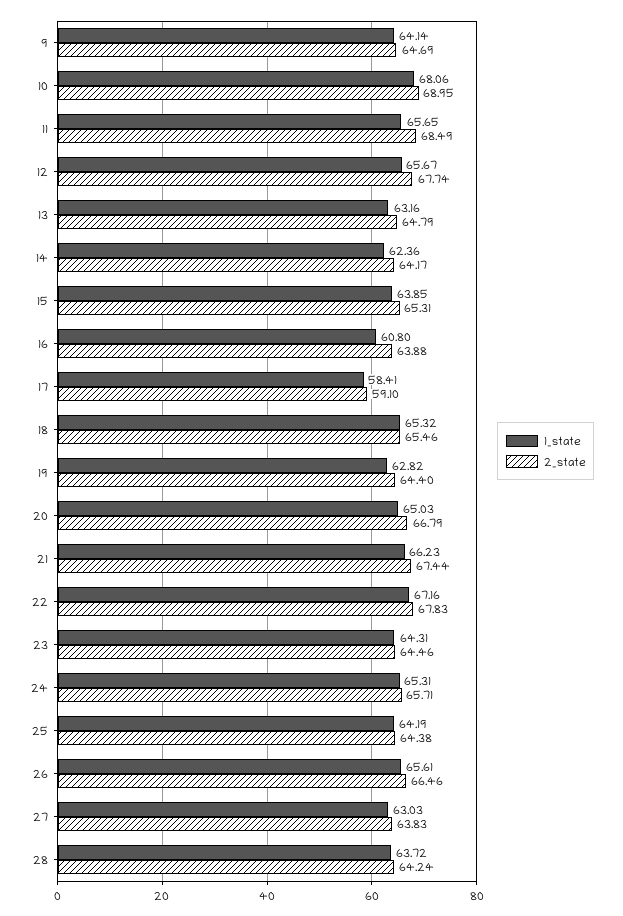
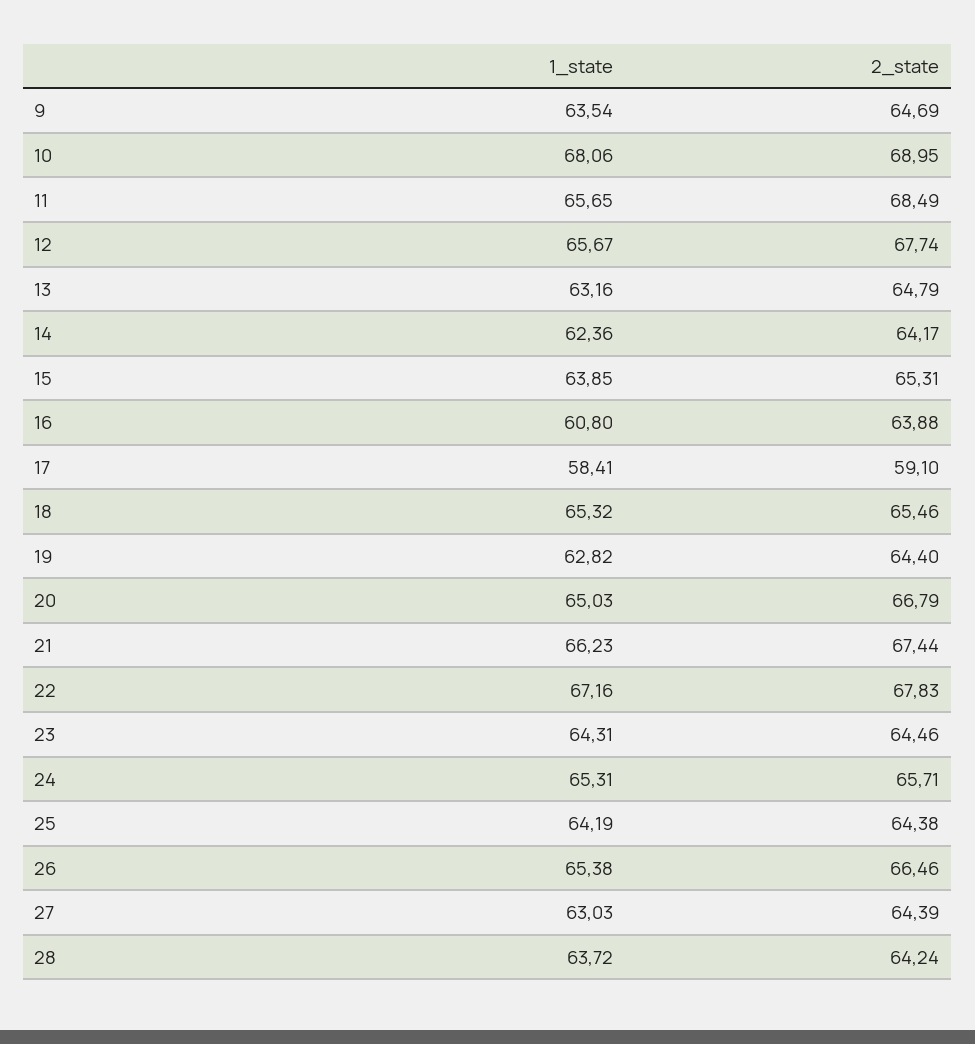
  {
    "1_state": {
-     "9": 64.14,
+     "9": 63.54,
      "10": 68.06,
      "11": 65.65,
      "12": 65.67,
      "13": 63.16,
      "14": 62.36,
      "15": 63.85,
      "16": 60.8,
      "17": 58.41,
      "18": 65.32,
      "19": 62.82,
      "20": 65.03,
      "21": 66.23,
      "22": 67.16,
      "23": 64.31,
      "24": 65.31,
      "25": 64.19,
-     "26": 65.61,
+     "26": 65.38,
      "27": 63.03,
      "28": 63.72
    },
    "2_state": {
      "9": 64.69,
      "10": 68.95,
      "11": 68.49,
      "12": 67.74,
      "13": 64.79,
      "14": 64.17,
      "15": 65.31,
      "16": 63.88,
      "17": 59.1,
      "18": 65.46,
      "19": 64.4,
      "20": 66.79,
      "21": 67.44,
      "22": 67.83,
      "23": 64.46,
      "24": 65.71,
      "25": 64.38,
      "26": 66.46,
-     "27": 63.83,
+     "27": 64.39,
      "28": 64.24
    }
  }

